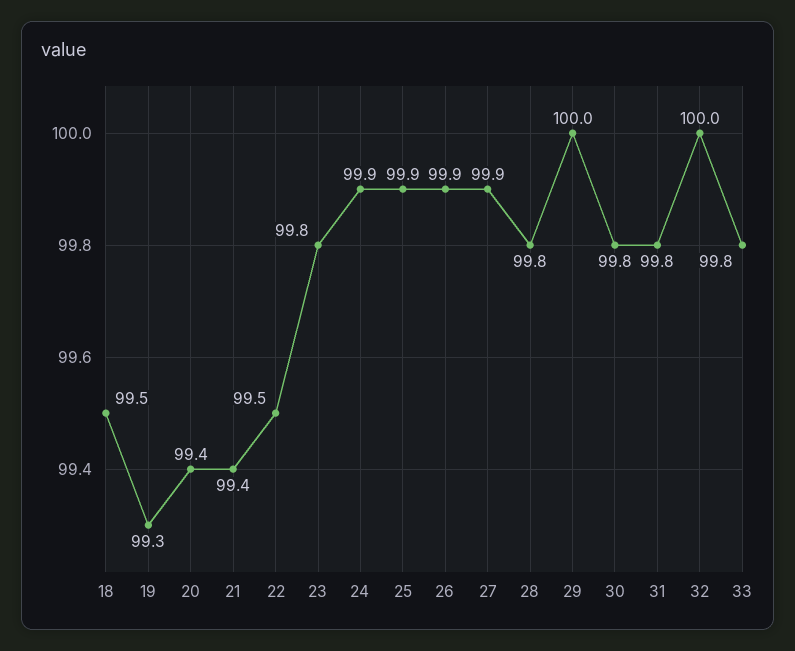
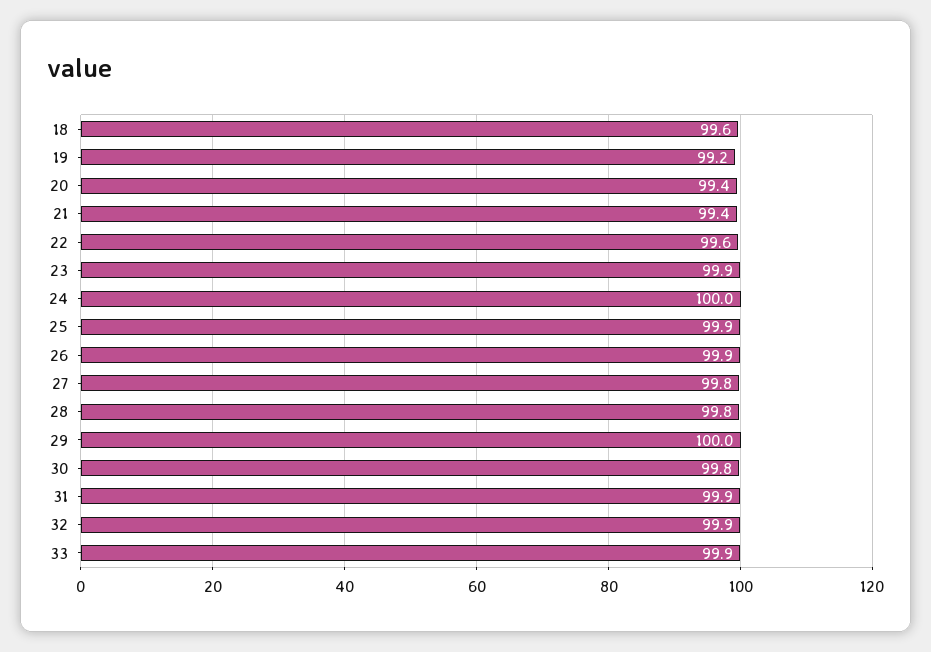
  {
-   "18": 99.5,
+   "18": 99.6,
-   "19": 99.3,
+   "19": 99.2,
    "20": 99.4,
    "21": 99.4,
-   "22": 99.5,
+   "22": 99.6,
-   "23": 99.8,
+   "23": 99.9,
-   "24": 99.9,
+   "24": 100,
    "25": 99.9,
    "26": 99.9,
-   "27": 99.9,
+   "27": 99.8,
    "28": 99.8,
    "29": 100,
    "30": 99.8,
-   "31": 99.8,
+   "31": 99.9,
-   "32": 100,
+   "32": 99.9,
-   "33": 99.8
+   "33": 99.9
  }

